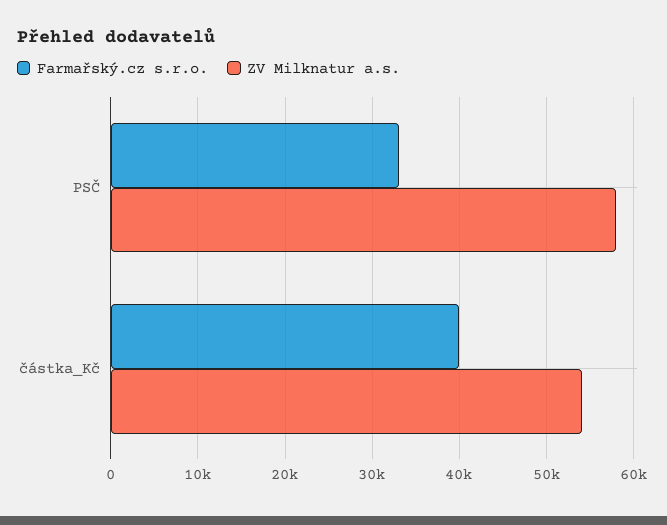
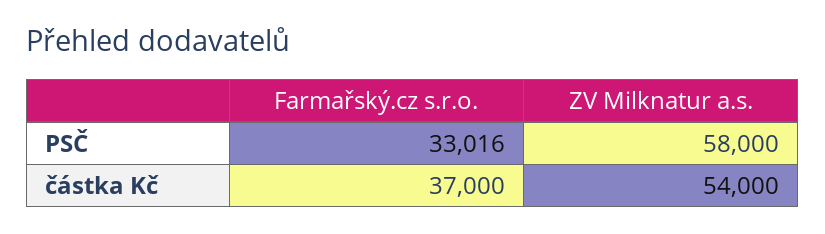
  {
    "Farmařský.cz s.r.o.": {
      "PSČ": 33016,
-     "částka_Kč": 40000
+     "částka_Kč": 37000
    },
    "ZV Milknatur a.s.": {
      "PSČ": 58000,
      "částka_Kč": 54000
    }
  }

